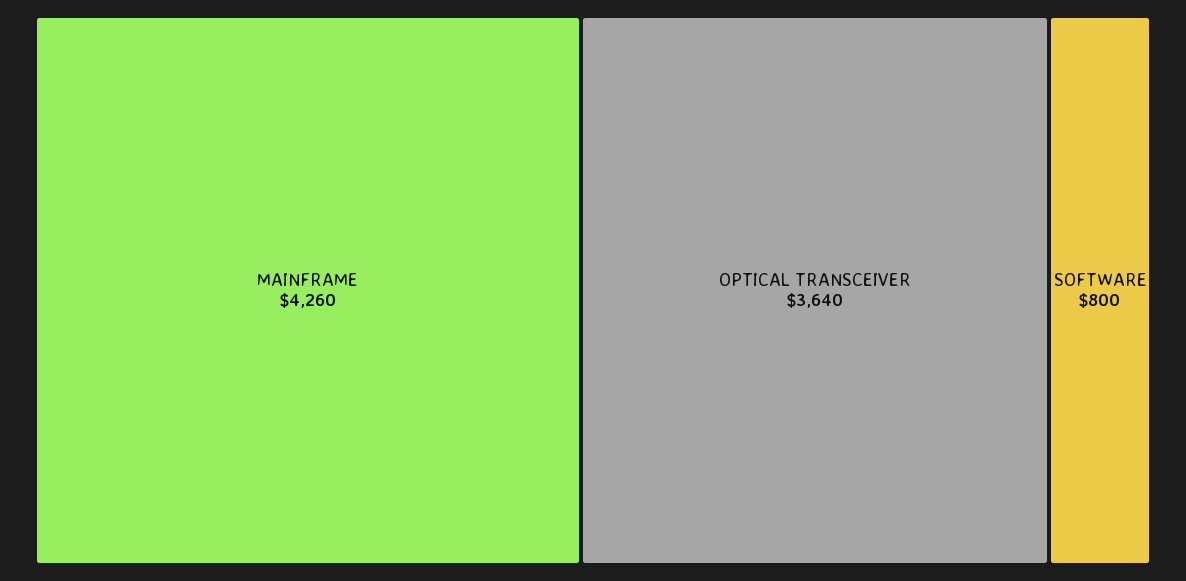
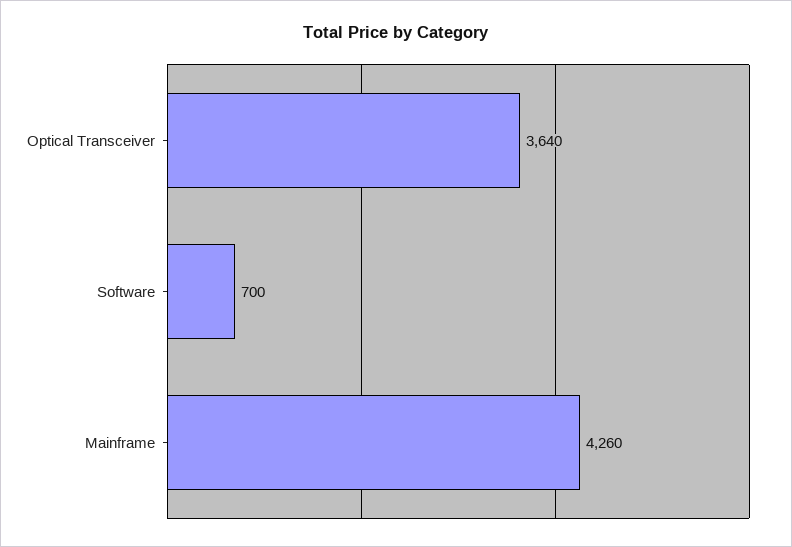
  {
    "MAINFRAME": 4260,
    "OPTICAL TRANSCEIVER": 3640,
-   "SOFTWARE": 800
+   "SOFTWARE": 700
  }

